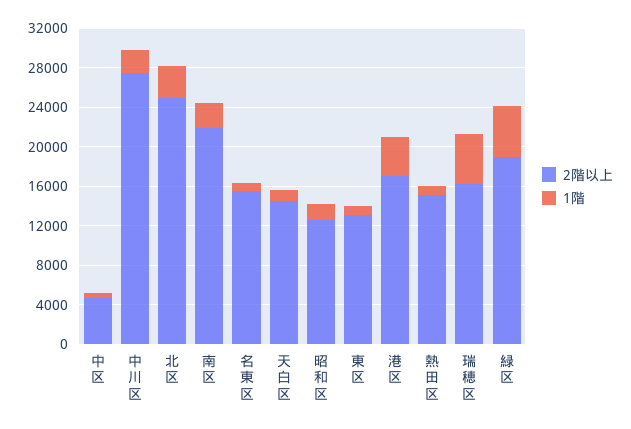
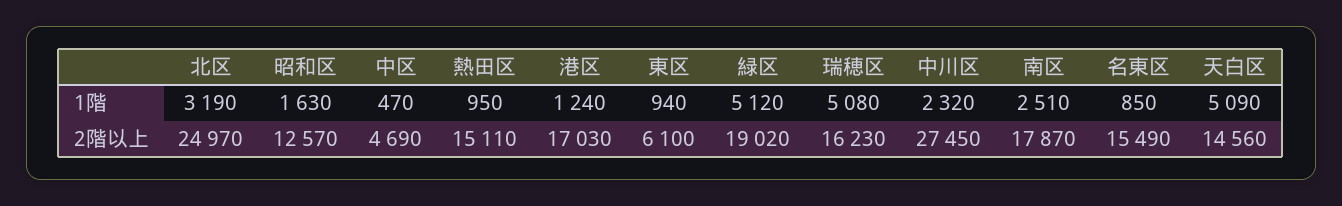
  {
    "2階以上": {
      "中区": 4690,
      "中川区": 27450,
      "北区": 24970,
-     "南区": 22000,
+     "南区": 17870,
      "名東区": 15490,
      "天白区": 14560,
      "昭和区": 12570,
-     "東区": 13000,
+     "東区": 6100,
      "港区": 17030,
      "熱田区": 15110,
      "瑞穂区": 16230,
      "緑区": 19020
    },
    "1階": {
      "中区": 470,
      "中川区": 2320,
      "北区": 3190,
      "南区": 2510,
      "名東区": 850,
-     "天白区": 1000,
+     "天白区": 5090,
      "昭和区": 1630,
      "東区": 940,
-     "港区": 4000,
+     "港区": 1240,
      "熱田区": 950,
      "瑞穂区": 5080,
      "緑区": 5120
    }
  }

